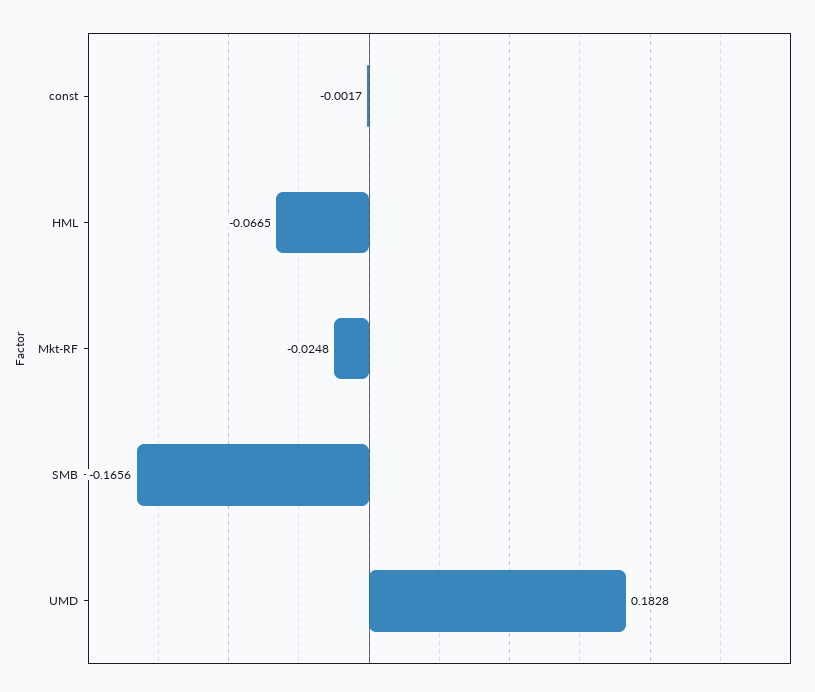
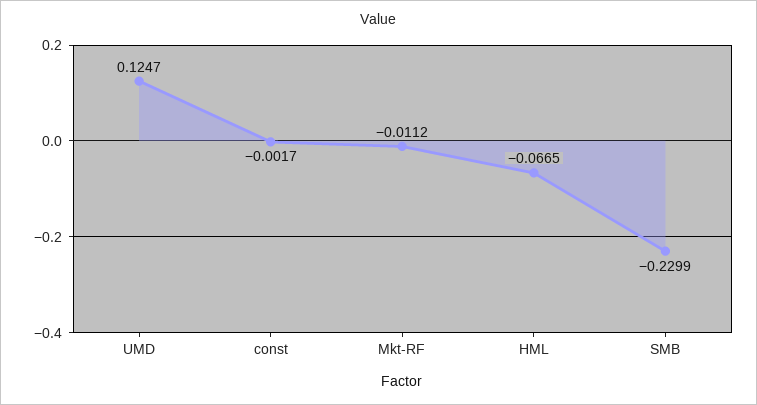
  {
    "const": -0.0017,
    "HML": -0.0665,
-   "Mkt-RF": -0.0248,
+   "Mkt-RF": -0.0112,
-   "SMB": -0.1656,
+   "SMB": -0.2299,
-   "UMD": 0.1828
+   "UMD": 0.1247
  }

